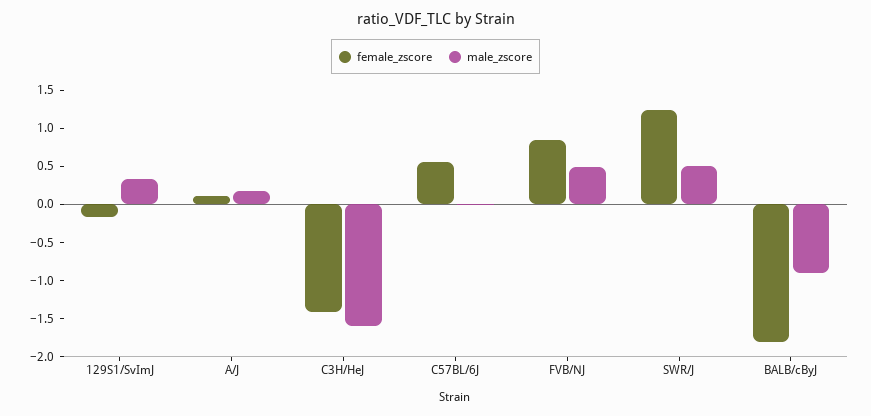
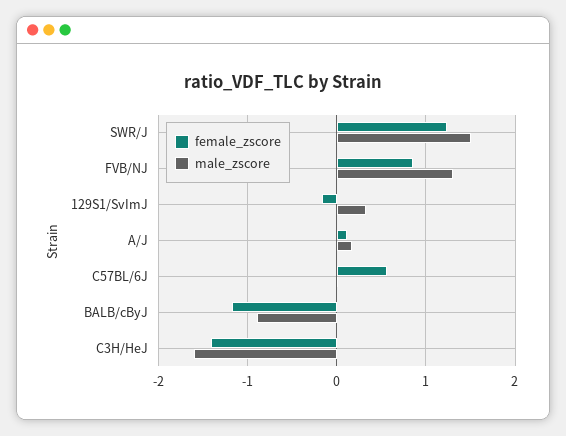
  {
    "female_zscore": {
      "129S1/SvImJ": -0.2,
      "A/J": 0.1,
      "C3H/HeJ": -1.4,
      "C57BL/6J": 0.6,
      "FVB/NJ": 0.9,
      "SWR/J": 1.2,
-     "BALB/cByJ": -1.75
+     "BALB/cByJ": -1.2
    },
    "male_zscore": {
      "129S1/SvImJ": 0.3,
      "A/J": 0.2,
      "C3H/HeJ": -1.6,
      "C57BL/6J": 0,
-     "FVB/NJ": 0.5,
+     "FVB/NJ": 1.3,
-     "SWR/J": 0.5,
+     "SWR/J": 1.5,
      "BALB/cByJ": -0.9
    }
  }

